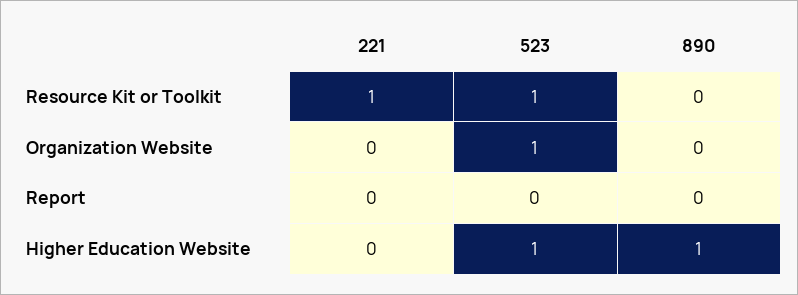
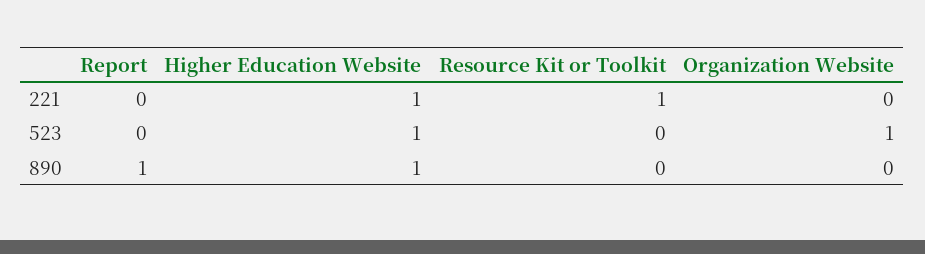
  {
    "221": {
      "Resource Kit or Toolkit": 1,
      "Organization Website": 0,
      "Report": 0,
-     "Higher Education Website": 0
+     "Higher Education Website": 1
    },
    "523": {
-     "Resource Kit or Toolkit": 1,
+     "Resource Kit or Toolkit": 0,
      "Organization Website": 1,
      "Report": 0,
      "Higher Education Website": 1
    },
    "890": {
      "Resource Kit or Toolkit": 0,
      "Organization Website": 0,
-     "Report": 0,
+     "Report": 1,
      "Higher Education Website": 1
    }
  }

